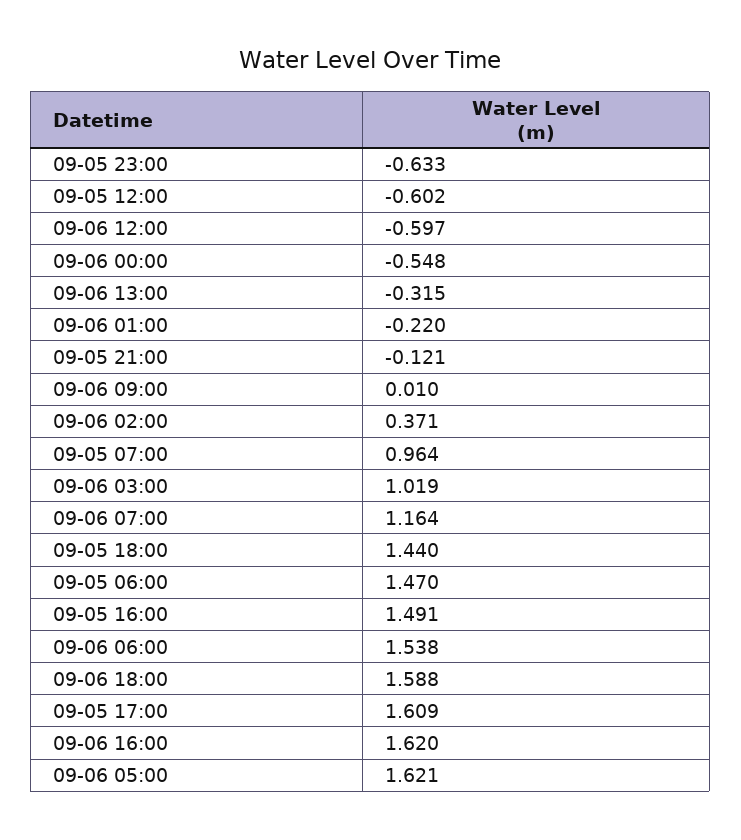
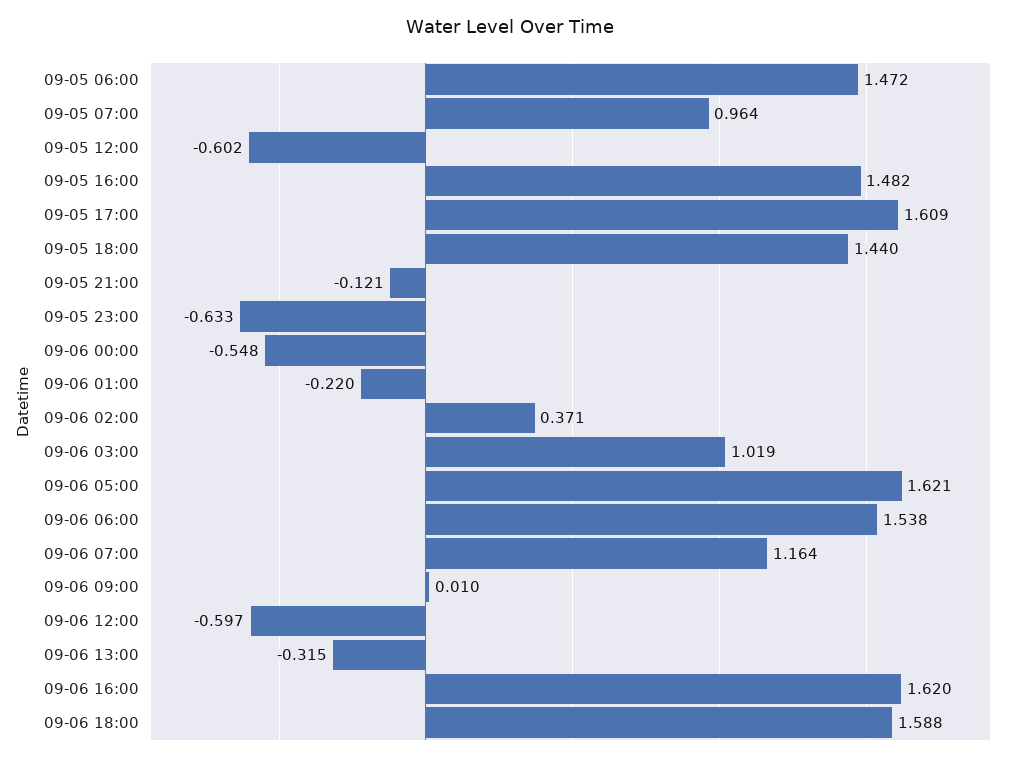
  {
    "09-05 23:00": -0.633,
    "09-05 12:00": -0.602,
    "09-06 12:00": -0.597,
    "09-06 00:00": -0.548,
    "09-06 13:00": -0.315,
    "09-06 01:00": -0.22,
    "09-05 21:00": -0.121,
    "09-06 09:00": 0.01,
    "09-06 02:00": 0.371,
    "09-05 07:00": 0.964,
    "09-06 03:00": 1.019,
    "09-06 07:00": 1.164,
    "09-05 18:00": 1.44,
-   "09-05 06:00": 1.47,
+   "09-05 06:00": 1.472,
-   "09-05 16:00": 1.491,
+   "09-05 16:00": 1.482,
    "09-06 06:00": 1.538,
    "09-06 18:00": 1.588,
    "09-05 17:00": 1.609,
    "09-06 16:00": 1.62,
    "09-06 05:00": 1.621
  }

